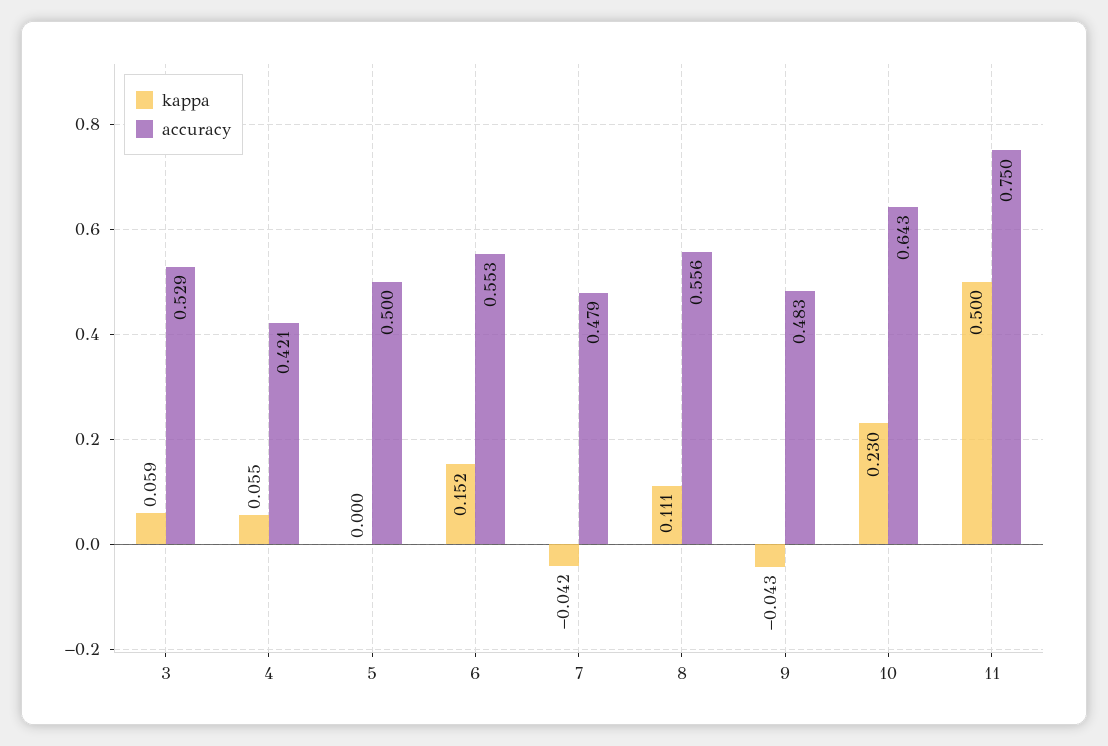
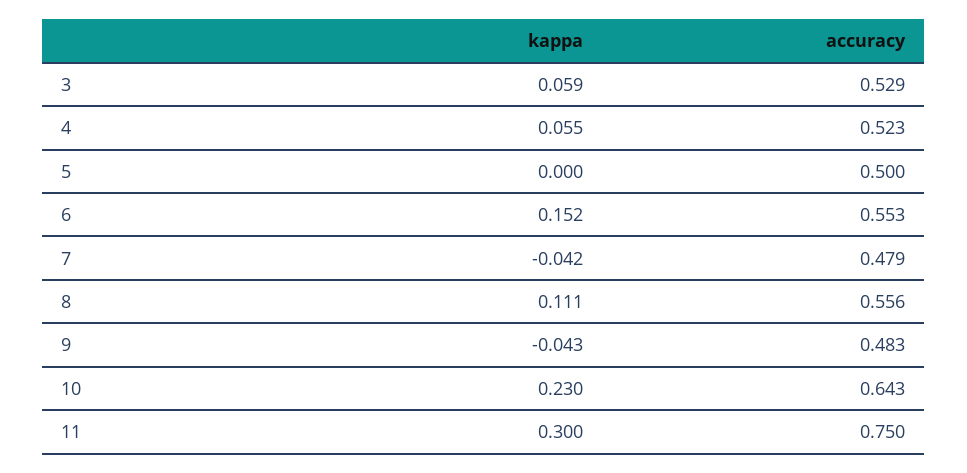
  {
    "kappa": {
      "3": 0.059,
      "4": 0.055,
      "5": 0,
      "6": 0.152,
      "7": -0.042,
      "8": 0.111,
      "9": -0.043,
      "10": 0.23,
-     "11": 0.5
+     "11": 0.3
    },
    "accuracy": {
      "3": 0.529,
-     "4": 0.421,
+     "4": 0.523,
      "5": 0.5,
      "6": 0.553,
      "7": 0.479,
      "8": 0.556,
      "9": 0.483,
      "10": 0.643,
      "11": 0.75
    }
  }

